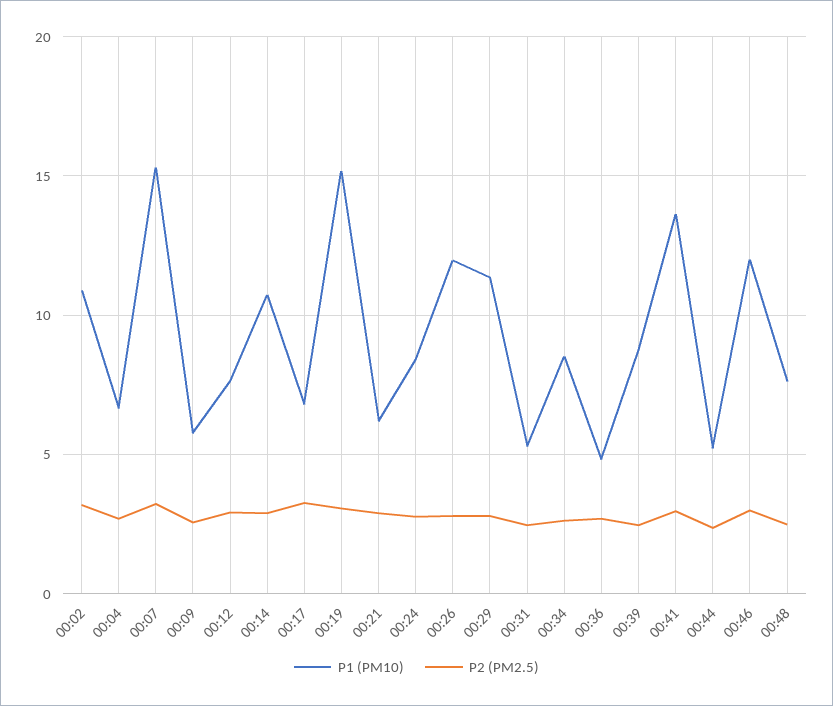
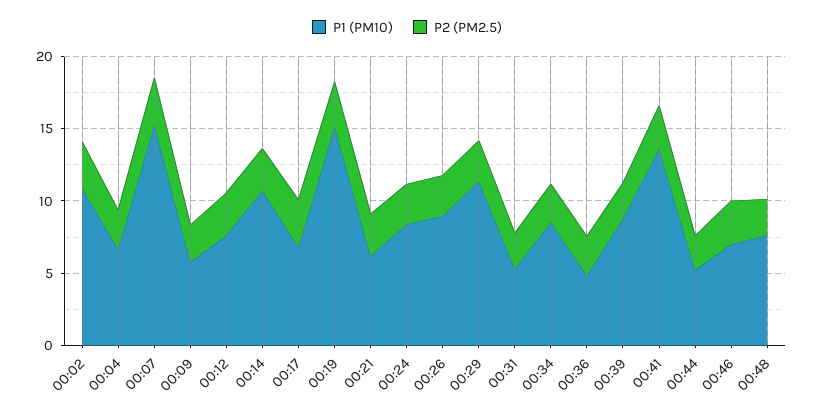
  {
    "P1 (PM10)": {
      "00:02": 11,
      "00:04": 6.5,
      "00:07": 15.5,
      "00:09": 6,
      "00:12": 7.5,
      "00:14": 10.5,
      "00:17": 7,
      "00:19": 15,
      "00:21": 6,
      "00:24": 8.5,
-     "00:26": 12,
+     "00:26": 9,
      "00:29": 11.5,
      "00:31": 5.5,
      "00:34": 8.5,
      "00:36": 5,
      "00:39": 9,
      "00:41": 13.5,
      "00:44": 5,
-     "00:46": 12,
+     "00:46": 7,
      "00:48": 7.5
    },
    "P2 (PM2.5)": {
      "00:02": 3,
      "00:04": 2.5,
      "00:07": 3,
      "00:09": 2.5,
      "00:12": 3,
      "00:14": 3,
      "00:17": 3.5,
      "00:19": 3,
      "00:21": 3,
      "00:24": 3,
      "00:26": 3,
      "00:29": 3,
      "00:31": 2.5,
      "00:34": 2.5,
      "00:36": 2.5,
      "00:39": 2.5,
      "00:41": 3,
      "00:44": 2.5,
      "00:46": 3,
      "00:48": 2.5
    }
  }

